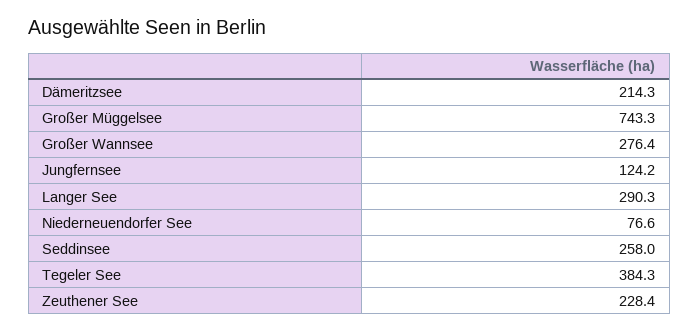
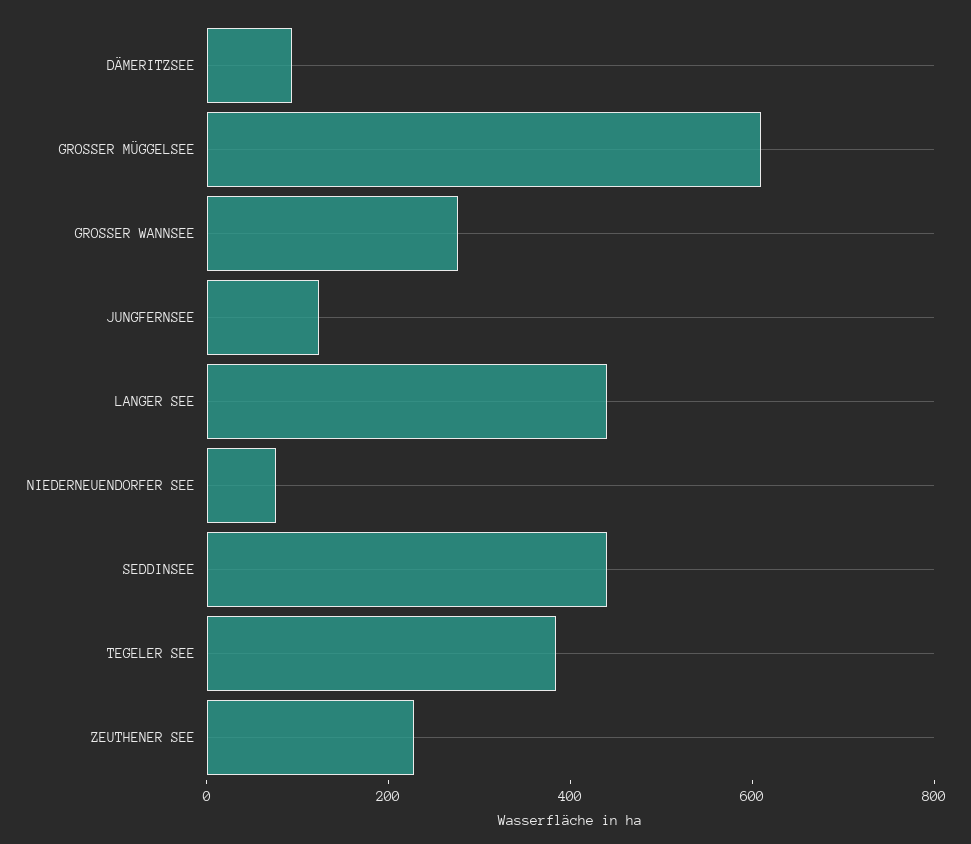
  {
-   "Dämeritzsee": 214.3,
+   "Dämeritzsee": 100,
-   "Großer Müggelsee": 743.3,
+   "Großer Müggelsee": 600,
    "Großer Wannsee": 276.4,
    "Jungfernsee": 124.2,
-   "Langer See": 290.3,
+   "Langer See": 450,
    "Niederneuendorfer See": 76.6,
-   "Seddinsee": 258,
+   "Seddinsee": 450,
    "Tegeler See": 384.3,
    "Zeuthener See": 228.4
  }

